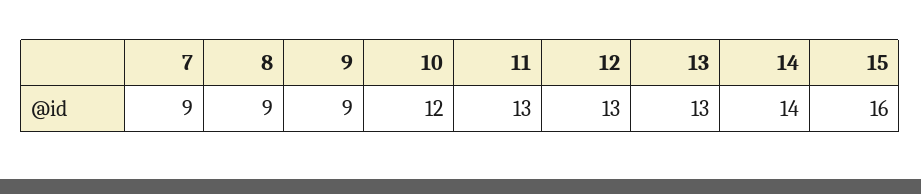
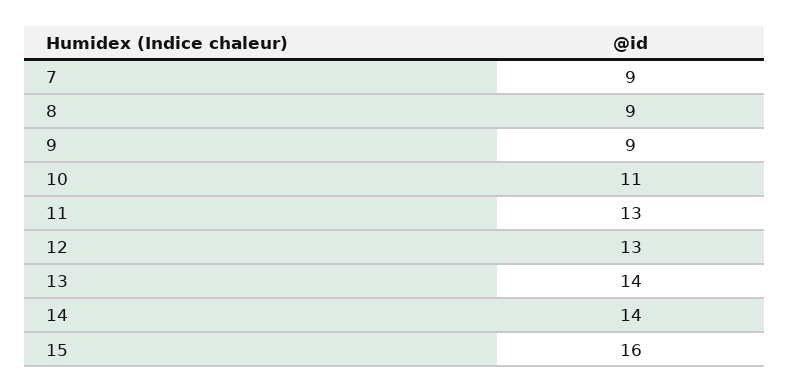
  {
    "7": 9,
    "8": 9,
    "9": 9,
-   "10": 12,
+   "10": 11,
    "11": 13,
    "12": 13,
-   "13": 13,
+   "13": 14,
    "14": 14,
    "15": 16
  }

